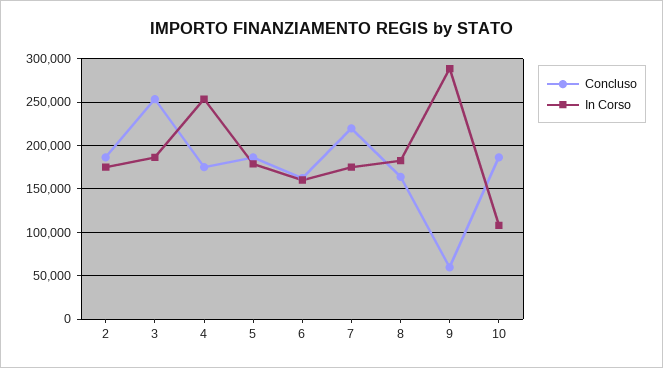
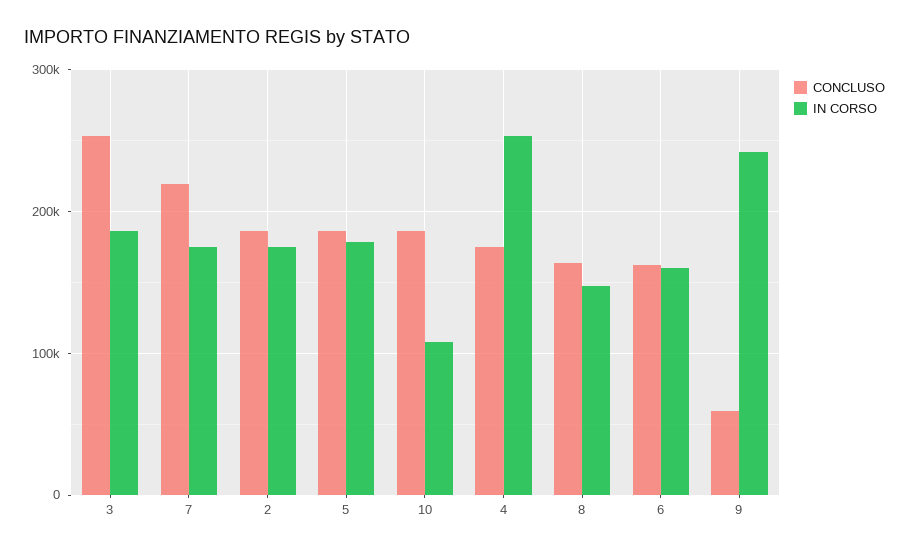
  {
    "Concluso": {
      "2": 190000,
      "3": 250000,
      "4": 180000,
      "5": 190000,
      "6": 160000,
      "7": 220000,
      "8": 160000,
      "9": 60000,
      "10": 190000
    },
    "In Corso": {
      "2": 180000,
      "3": 190000,
      "4": 250000,
      "5": 180000,
      "6": 160000,
      "7": 180000,
-     "8": 180000,
+     "8": 150000,
-     "9": 290000,
+     "9": 240000,
      "10": 110000
    }
  }

